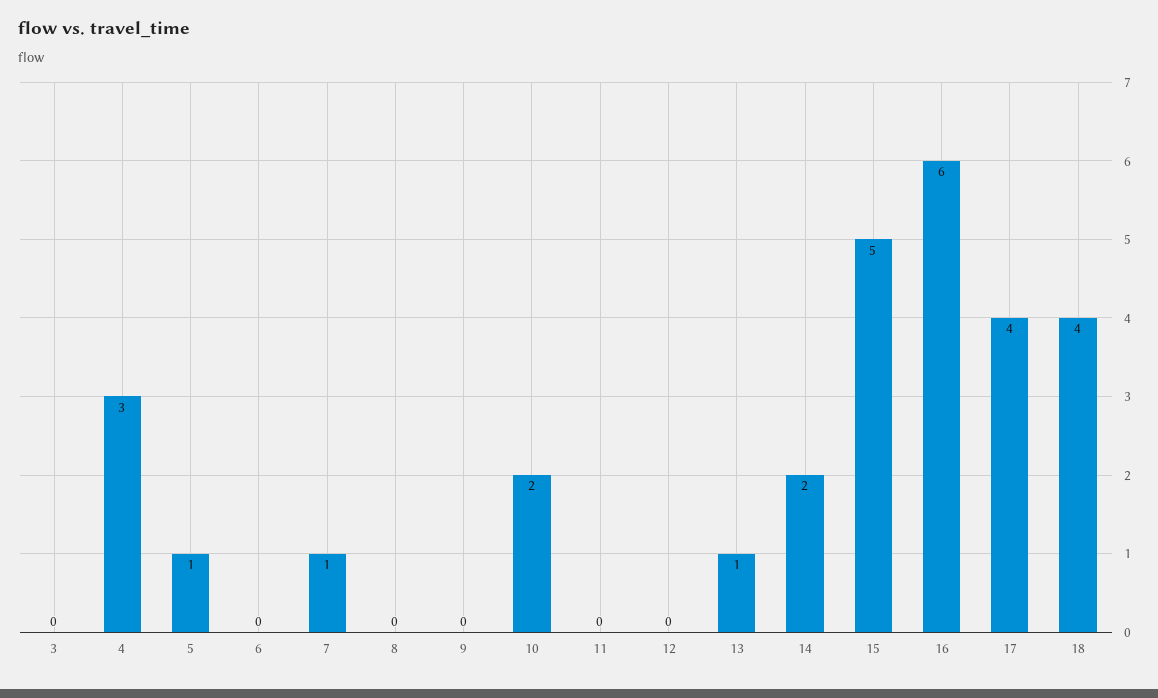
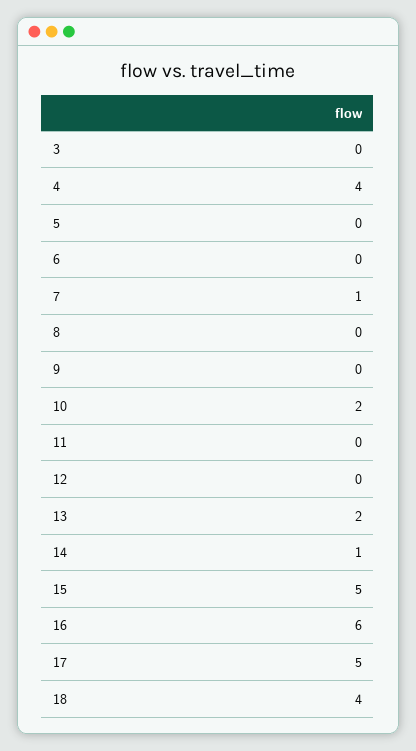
  {
    "3": 0,
-   "4": 3,
+   "4": 4,
-   "5": 1,
+   "5": 0,
    "6": 0,
    "7": 1,
    "8": 0,
    "9": 0,
    "10": 2,
    "11": 0,
    "12": 0,
-   "13": 1,
+   "13": 2,
-   "14": 2,
+   "14": 1,
    "15": 5,
    "16": 6,
-   "17": 4,
+   "17": 5,
    "18": 4
  }

